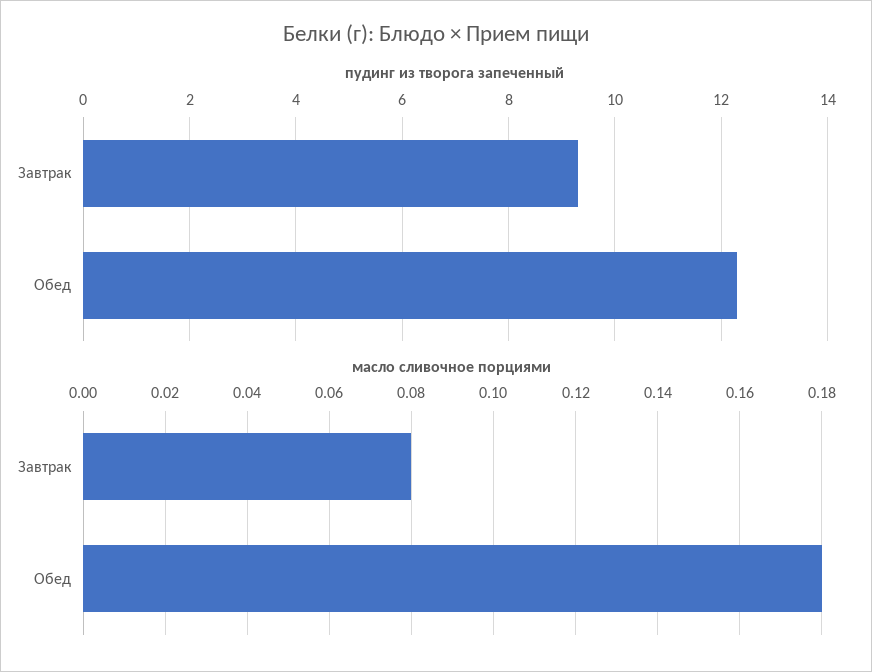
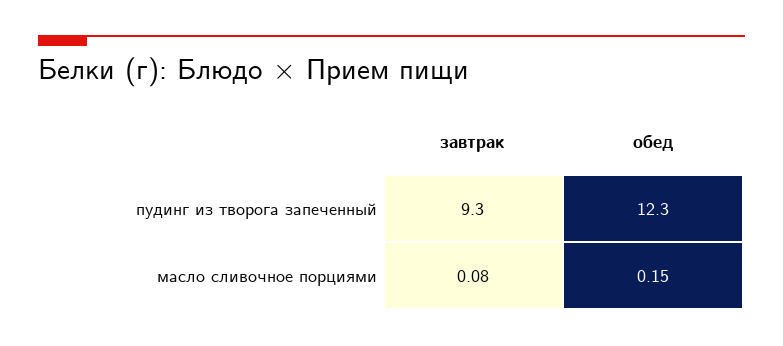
  {
    "пудинг из творога запеченный": {
      "Завтрак": 9.3,
      "Обед": 12.3
    },
    "масло сливочное порциями": {
      "Завтрак": 0.08,
-     "Обед": 0.18
+     "Обед": 0.15
    }
  }

